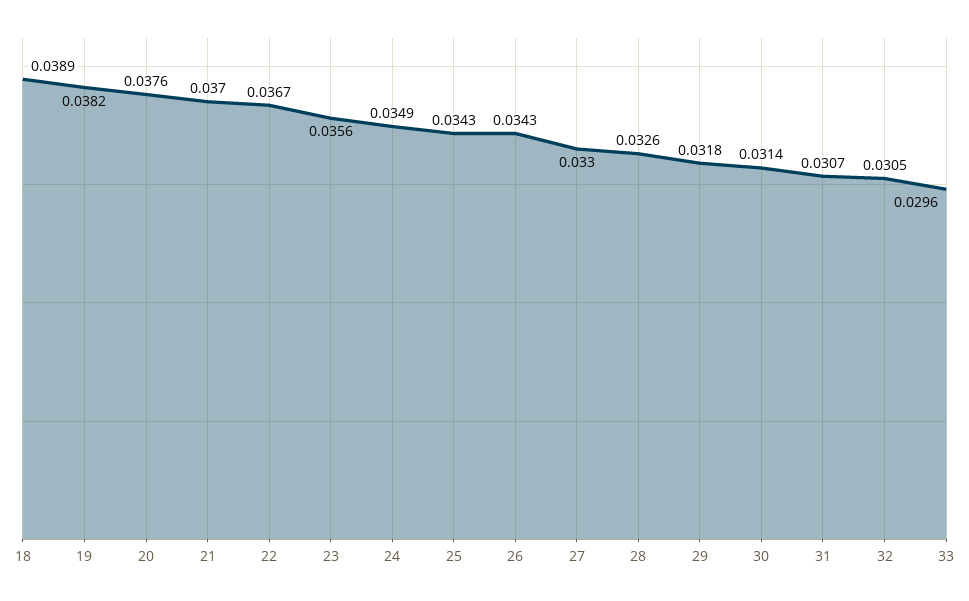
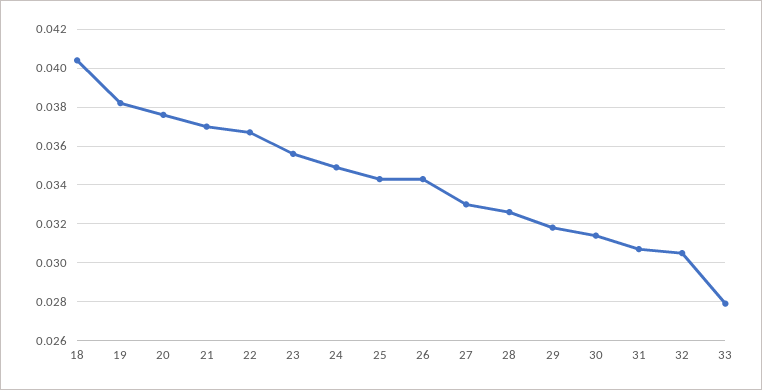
  {
-   "18": 0.0389,
+   "18": 0.0405,
    "19": 0.0382,
    "20": 0.0376,
    "21": 0.037,
    "22": 0.0367,
    "23": 0.0356,
    "24": 0.0349,
    "25": 0.0343,
    "26": 0.0343,
    "27": 0.033,
    "28": 0.0326,
    "29": 0.0318,
    "30": 0.0314,
    "31": 0.0307,
    "32": 0.0305,
-   "33": 0.0296
+   "33": 0.028
  }

